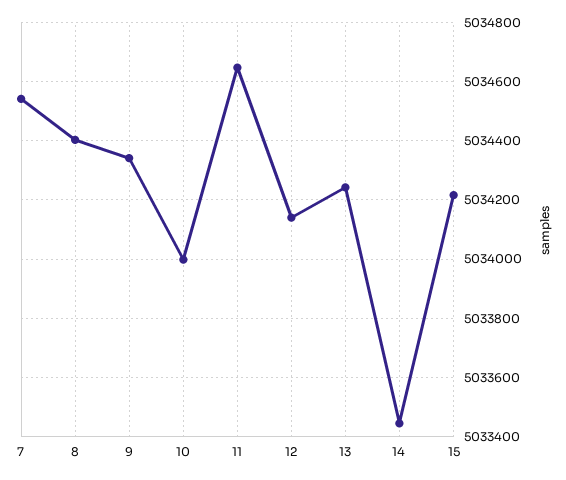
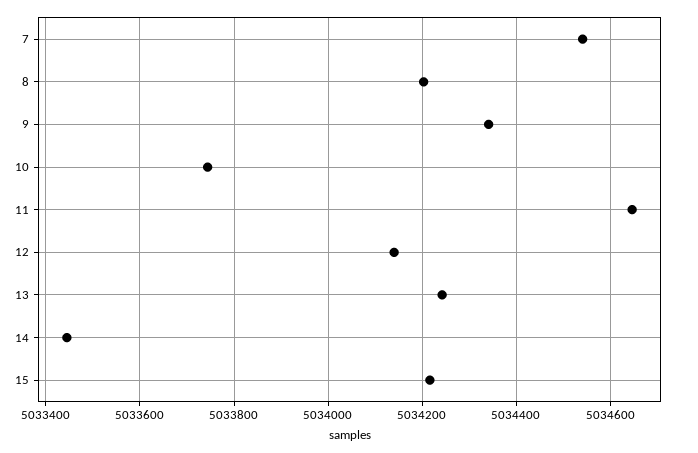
  {
    "7": 5034540,
-   "8": 5034400,
+   "8": 5034200,
    "9": 5034340,
-   "10": 5034000,
+   "10": 5033740,
    "11": 5034640,
    "12": 5034140,
    "13": 5034240,
    "14": 5033440,
    "15": 5034220
  }

